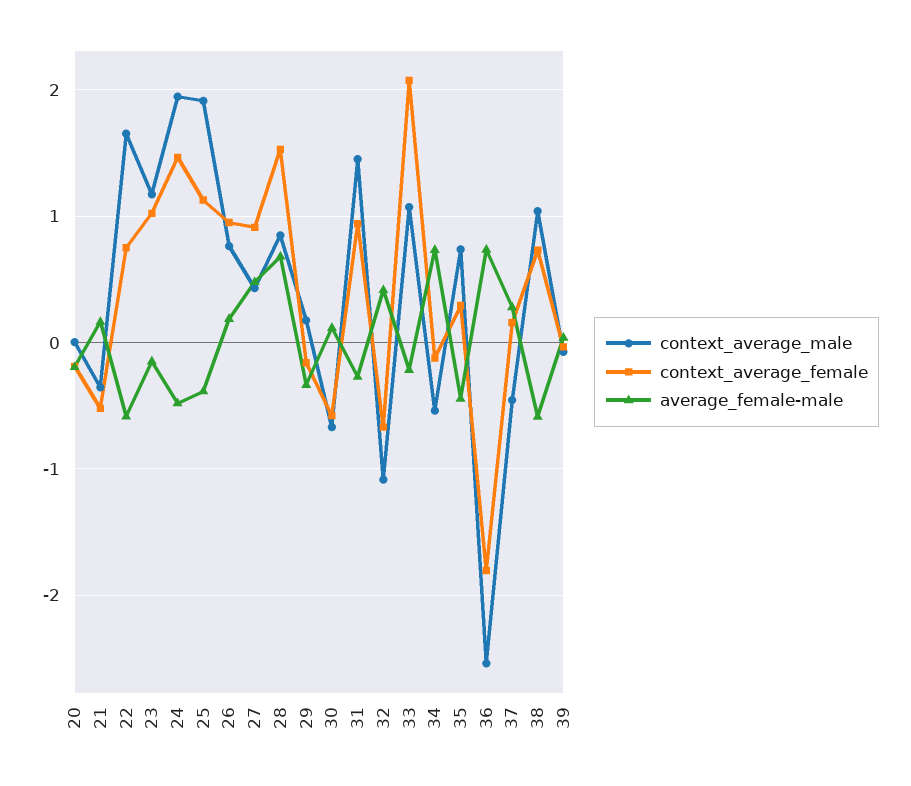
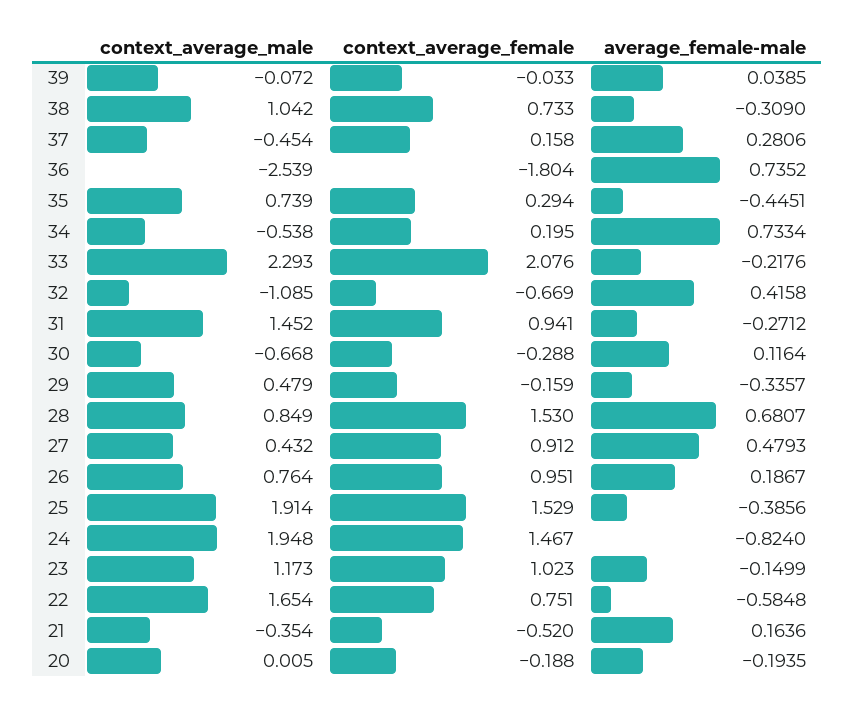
  {
    "context_average_male": {
      "20": 0.005,
      "21": -0.354,
      "22": 1.654,
      "23": 1.173,
      "24": 1.948,
      "25": 1.914,
      "26": 0.764,
      "27": 0.432,
      "28": 0.849,
-     "29": 0.2,
+     "29": 0.479,
      "30": -0.668,
      "31": 1.452,
      "32": -1.085,
-     "33": 1.1,
+     "33": 2.293,
      "34": -0.538,
      "35": 0.739,
      "36": -2.539,
      "37": -0.454,
      "38": 1.042,
      "39": -0.072
    },
    "context_average_female": {
      "20": -0.188,
      "21": -0.52,
      "22": 0.751,
      "23": 1.023,
      "24": 1.467,
-     "25": 1.1,
+     "25": 1.529,
      "26": 0.951,
      "27": 0.912,
      "28": 1.53,
      "29": -0.159,
-     "30": -0.6,
+     "30": -0.288,
      "31": 0.941,
      "32": -0.669,
      "33": 2.076,
-     "34": -0.1,
+     "34": 0.195,
      "35": 0.294,
      "36": -1.804,
      "37": 0.158,
      "38": 0.733,
      "39": -0.033
    },
    "average_female-male": {
      "20": -0.1935,
      "21": 0.1636,
      "22": -0.5848,
      "23": -0.1499,
-     "24": -0.5,
+     "24": -0.824,
      "25": -0.3856,
      "26": 0.1867,
      "27": 0.4793,
      "28": 0.6807,
      "29": -0.3357,
      "30": 0.1164,
      "31": -0.2712,
      "32": 0.4158,
      "33": -0.2176,
      "34": 0.7334,
      "35": -0.4451,
      "36": 0.7352,
      "37": 0.2806,
-     "38": -0.6,
+     "38": -0.309,
      "39": 0.0385
    }
  }

